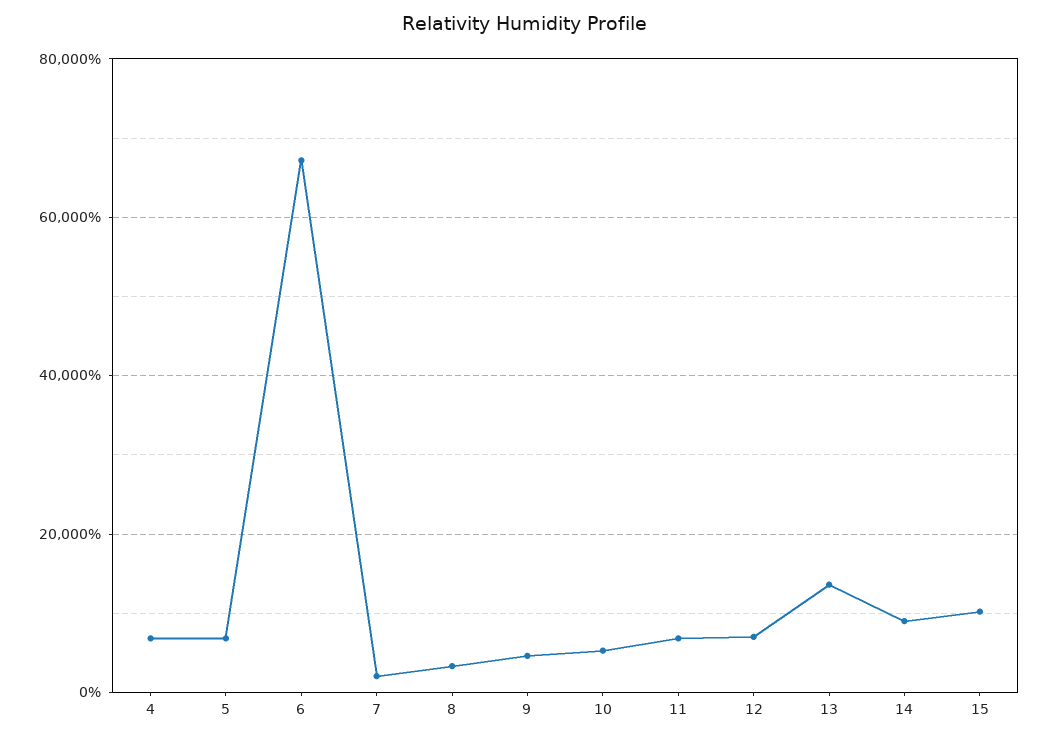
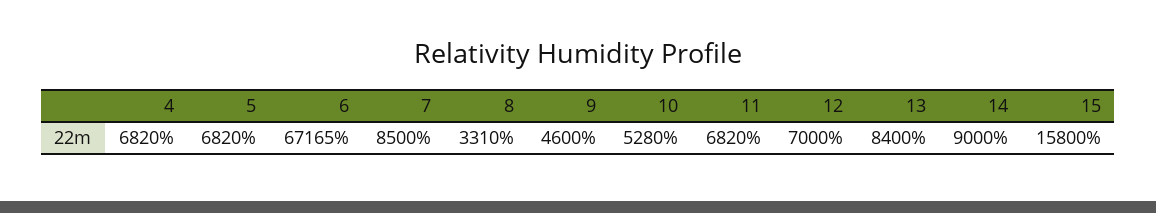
  {
    "4": 6820,
    "5": 6820,
    "6": 67165,
-   "7": 2000,
+   "7": 8500,
    "8": 3310,
    "9": 4600,
    "10": 5280,
    "11": 6820,
    "12": 7000,
-   "13": 14000,
+   "13": 8400,
    "14": 9000,
-   "15": 10000
+   "15": 15800
  }

